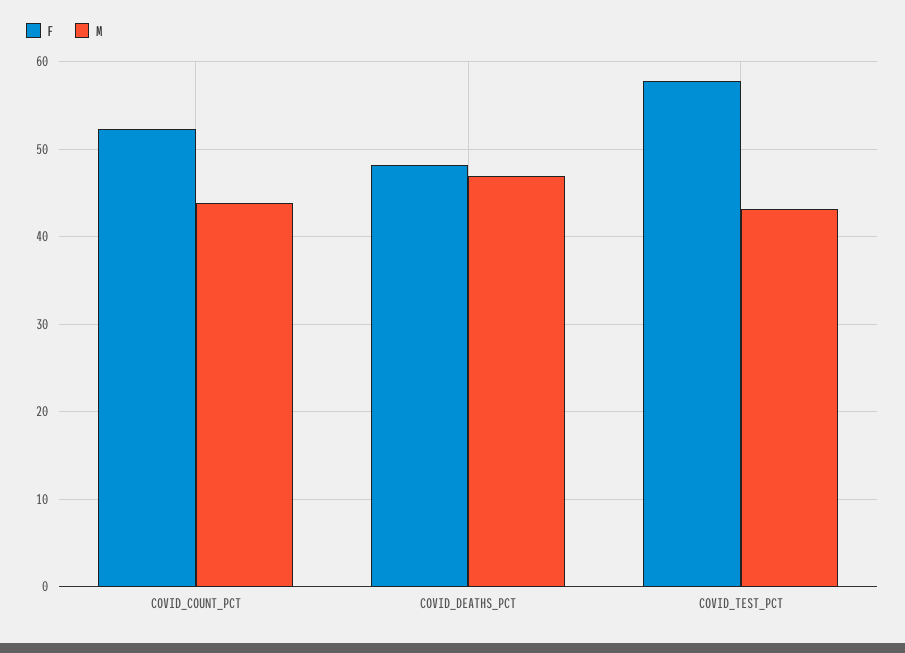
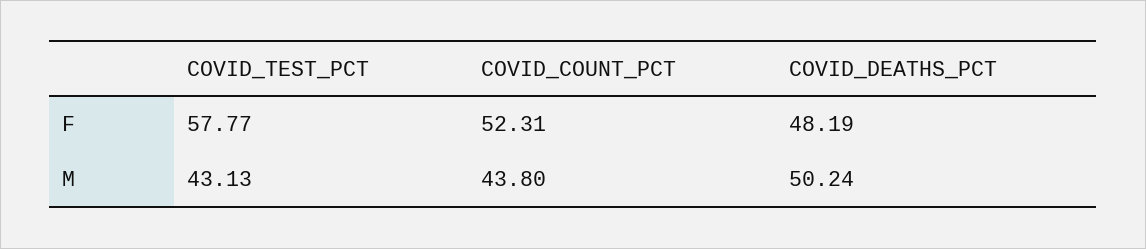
  {
    "F": {
      "COVID_COUNT_PCT": 52.31,
      "COVID_DEATHS_PCT": 48.19,
      "COVID_TEST_PCT": 57.77
    },
    "M": {
      "COVID_COUNT_PCT": 43.8,
-     "COVID_DEATHS_PCT": 47,
+     "COVID_DEATHS_PCT": 50.24,
      "COVID_TEST_PCT": 43.13
    }
  }

